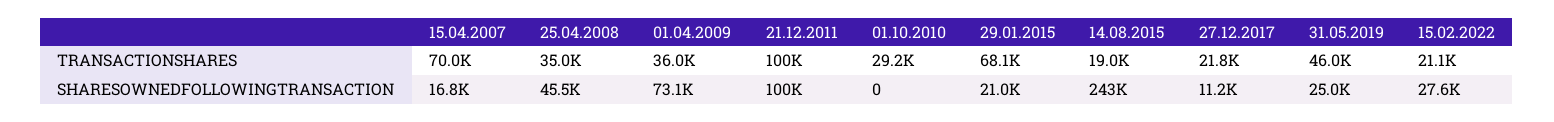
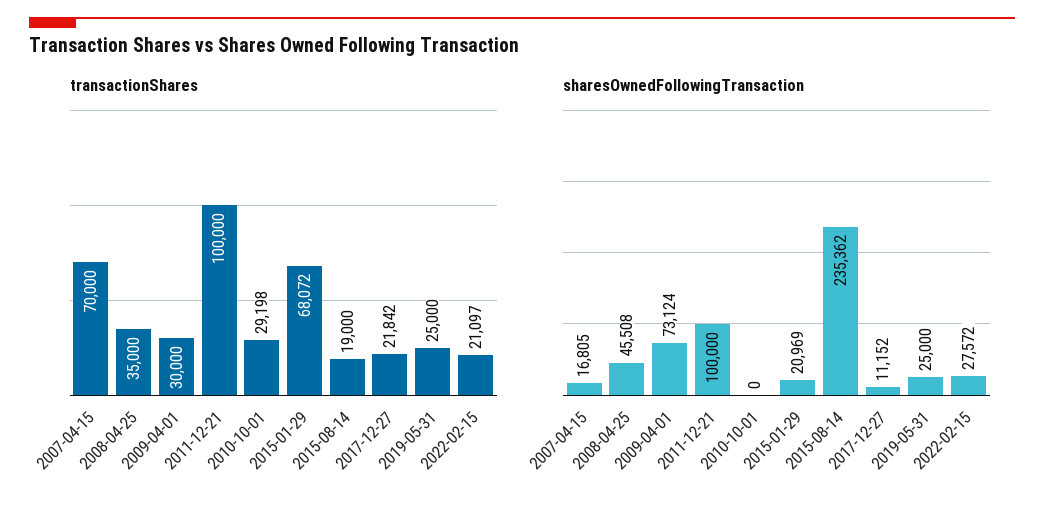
  {
    "TRANSACTIONSHARES": {
      "15.04.2007": 70000,
      "25.04.2008": 35000,
-     "01.04.2009": 36000,
+     "01.04.2009": 30000,
      "21.12.2011": 100000,
      "01.10.2010": 29198,
      "29.01.2015": 68072,
      "14.08.2015": 19000,
      "27.12.2017": 21842,
-     "31.05.2019": 46000,
+     "31.05.2019": 25000,
      "15.02.2022": 21097
    },
    "SHARESOWNEDFOLLOWINGTRANSACTION": {
      "15.04.2007": 16805,
      "25.04.2008": 45508,
      "01.04.2009": 73124,
      "21.12.2011": 100000,
      "01.10.2010": 0,
      "29.01.2015": 20969,
-     "14.08.2015": 243000,
+     "14.08.2015": 235362,
      "27.12.2017": 11152,
      "31.05.2019": 25000,
      "15.02.2022": 27572
    }
  }

